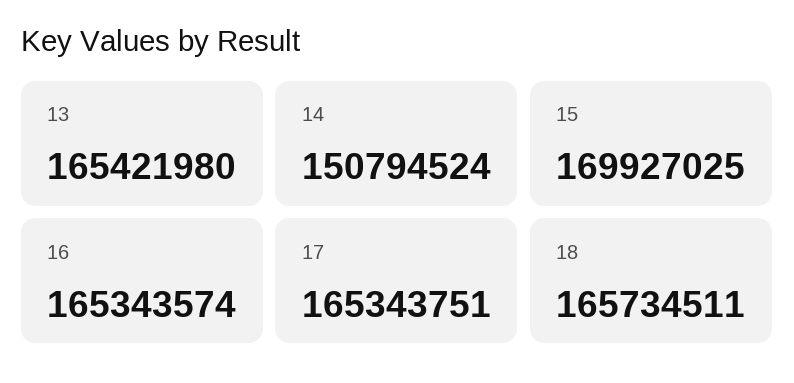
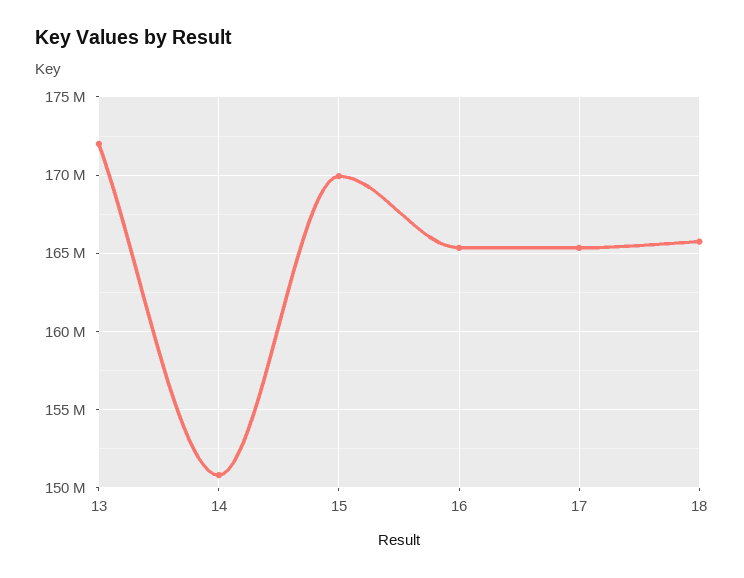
  {
-   "13": 165421980,
+   "13": 172000000,
    "14": 150794524,
    "15": 169927025,
    "16": 165343574,
    "17": 165343751,
    "18": 165734511
  }

